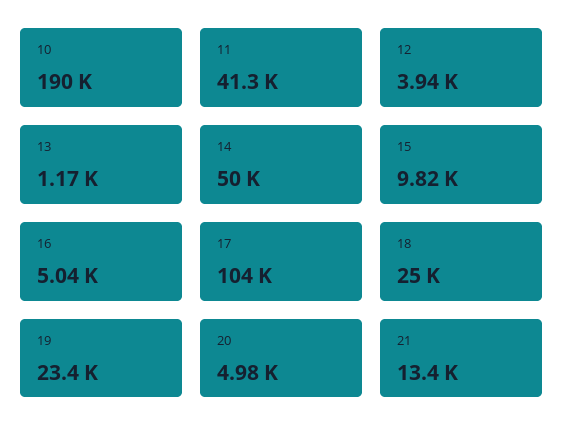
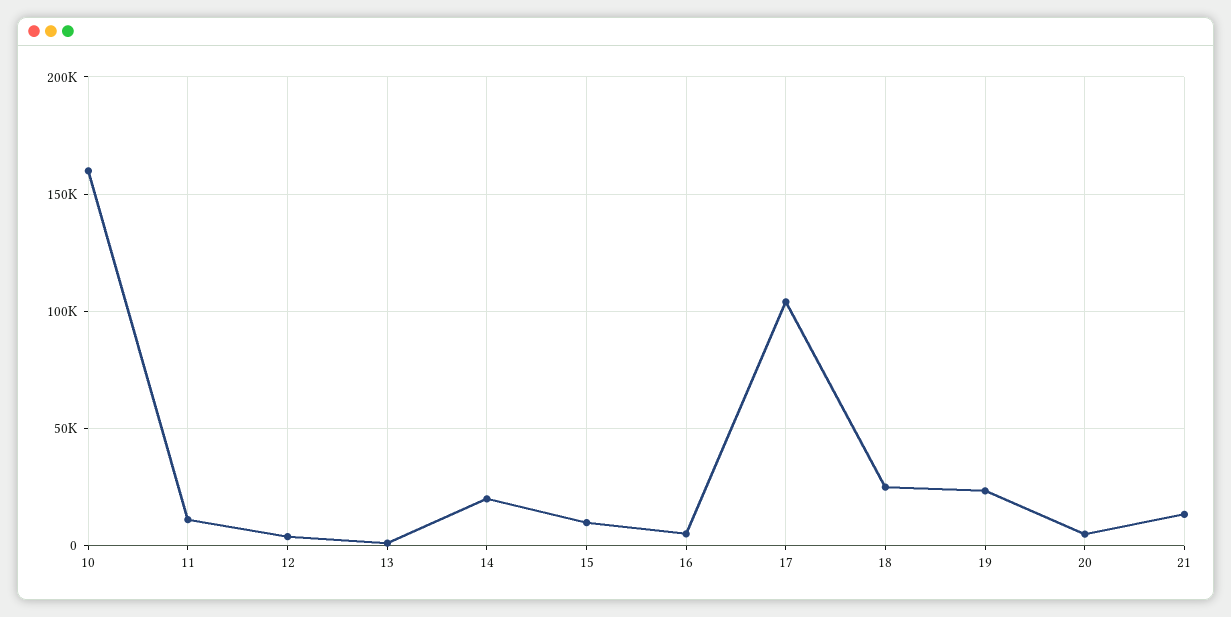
  {
-   "10": 190000,
+   "10": 160000,
-   "11": 41300,
+   "11": 10000,
    "12": 3940,
    "13": 1170,
-   "14": 50000,
+   "14": 20000,
    "15": 9820,
    "16": 5040,
    "17": 104000,
    "18": 25000,
    "19": 23400,
    "20": 4980,
    "21": 13400
  }

